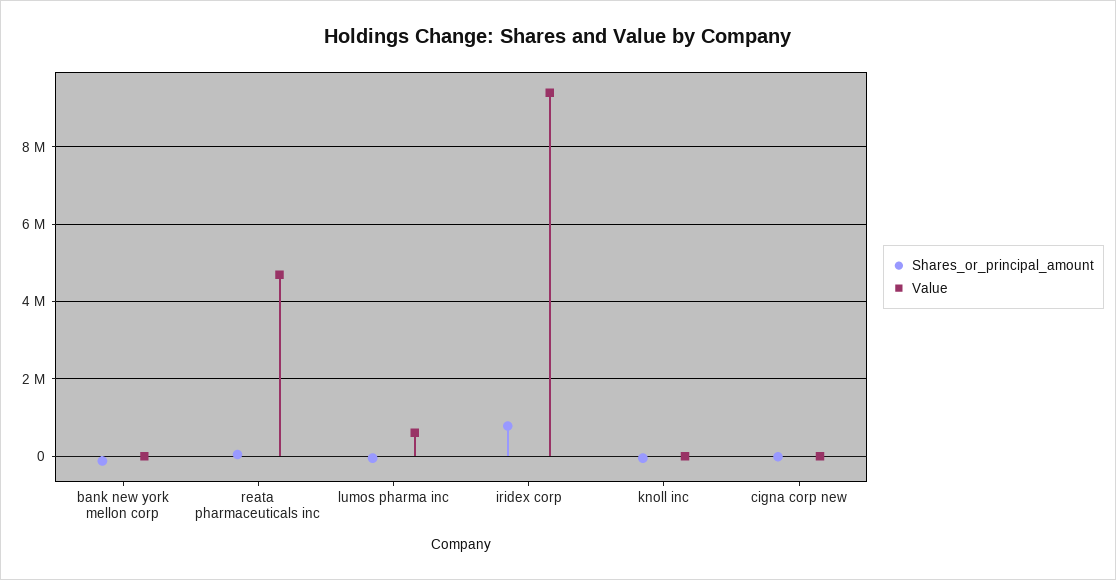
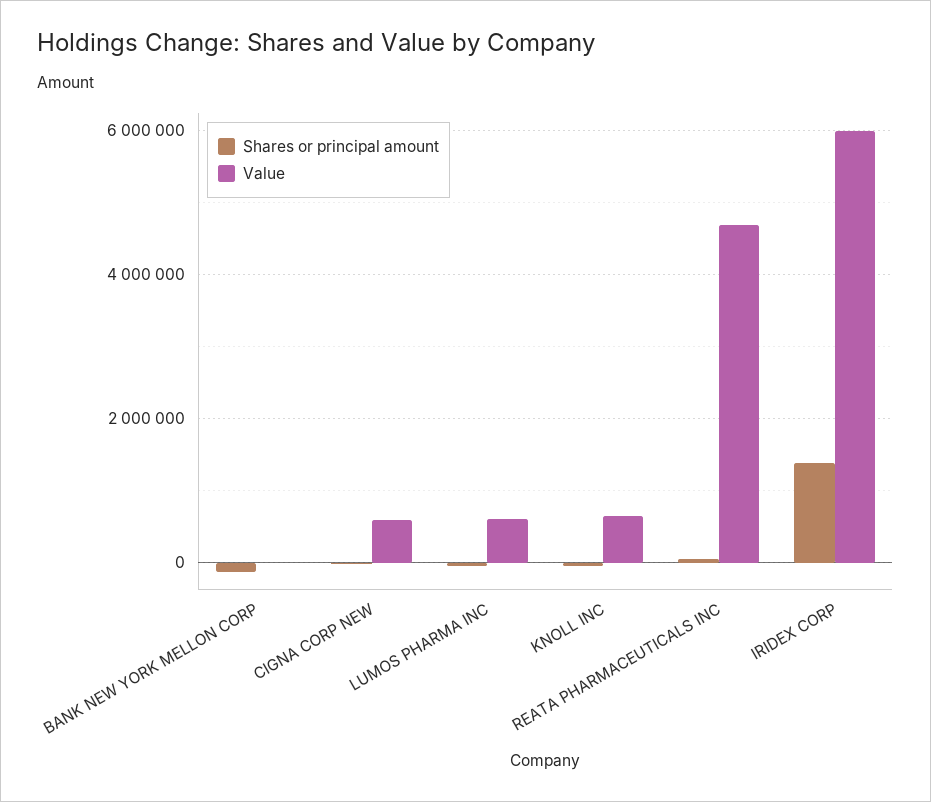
  {
    "Shares_or_principal_amount": {
      "bank new york mellon corp": -200000,
      "reata pharmaceuticals inc": 0,
      "lumos pharma inc": 0,
-     "iridex corp": 800000,
+     "iridex corp": 1400000,
      "knoll inc": 0,
      "cigna corp new": 0
    },
    "Value": {
      "bank new york mellon corp": 0,
      "reata pharmaceuticals inc": 4600000,
      "lumos pharma inc": 600000,
-     "iridex corp": 9400000,
+     "iridex corp": 6000000,
-     "knoll inc": 0,
+     "knoll inc": 600000,
-     "cigna corp new": 0
+     "cigna corp new": 600000
    }
  }

